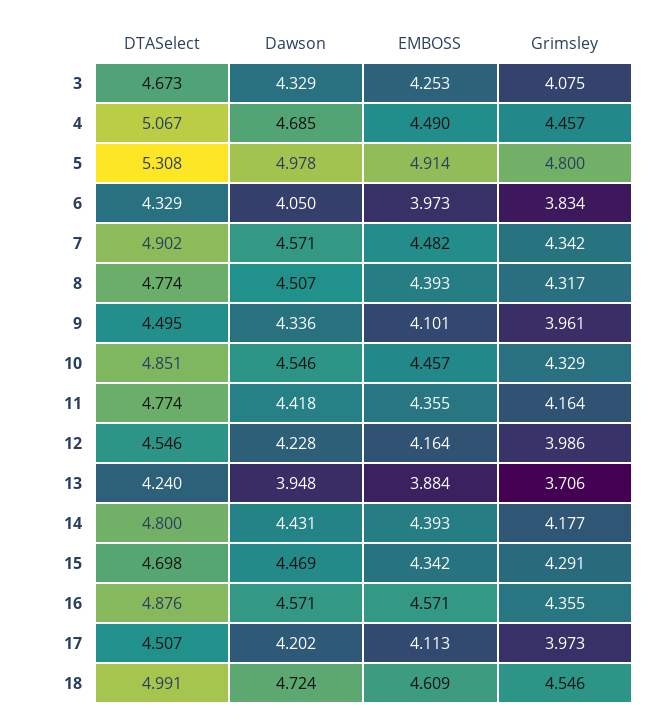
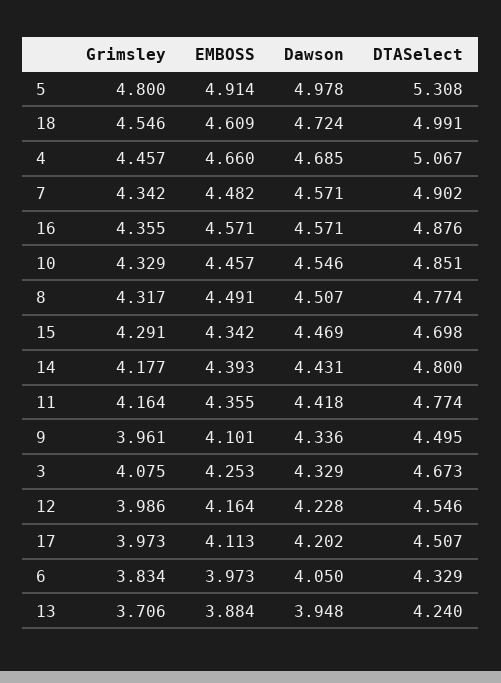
  {
    "DTASelect": {
      "3": 4.673,
      "4": 5.067,
      "5": 5.308,
      "6": 4.329,
      "7": 4.902,
      "8": 4.774,
      "9": 4.495,
      "10": 4.851,
      "11": 4.774,
      "12": 4.546,
      "13": 4.24,
      "14": 4.8,
      "15": 4.698,
      "16": 4.876,
      "17": 4.507,
      "18": 4.991
    },
    "Dawson": {
      "3": 4.329,
      "4": 4.685,
      "5": 4.978,
      "6": 4.05,
      "7": 4.571,
      "8": 4.507,
      "9": 4.336,
      "10": 4.546,
      "11": 4.418,
      "12": 4.228,
      "13": 3.948,
      "14": 4.431,
      "15": 4.469,
      "16": 4.571,
      "17": 4.202,
      "18": 4.724
    },
    "EMBOSS": {
      "3": 4.253,
-     "4": 4.49,
+     "4": 4.66,
      "5": 4.914,
      "6": 3.973,
      "7": 4.482,
-     "8": 4.393,
+     "8": 4.491,
      "9": 4.101,
      "10": 4.457,
      "11": 4.355,
      "12": 4.164,
      "13": 3.884,
      "14": 4.393,
      "15": 4.342,
      "16": 4.571,
      "17": 4.113,
      "18": 4.609
    },
    "Grimsley": {
      "3": 4.075,
      "4": 4.457,
      "5": 4.8,
      "6": 3.834,
      "7": 4.342,
      "8": 4.317,
      "9": 3.961,
      "10": 4.329,
      "11": 4.164,
      "12": 3.986,
      "13": 3.706,
      "14": 4.177,
      "15": 4.291,
      "16": 4.355,
      "17": 3.973,
      "18": 4.546
    }
  }

